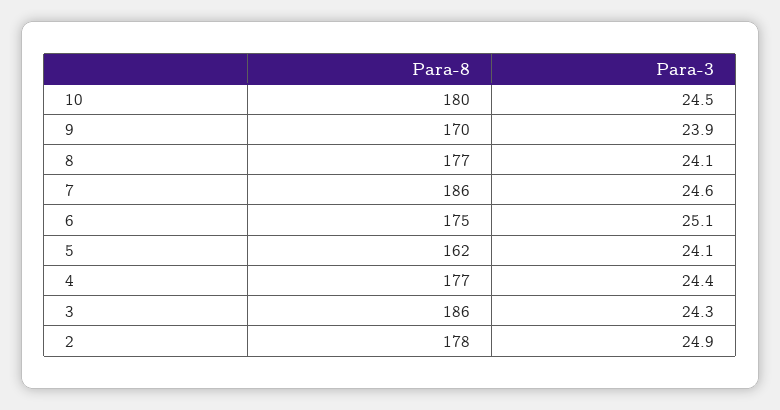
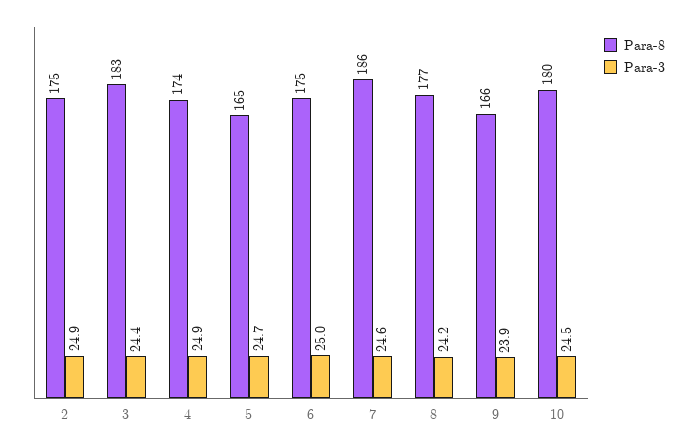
  {
    "Para-8": {
      "10": 180,
-     "9": 170,
+     "9": 166,
      "8": 177,
      "7": 186,
      "6": 175,
-     "5": 162,
+     "5": 165,
-     "4": 177,
+     "4": 174,
-     "3": 186,
+     "3": 183,
-     "2": 178
+     "2": 175
    },
    "Para-3": {
      "10": 24.5,
      "9": 23.9,
-     "8": 24.1,
+     "8": 24.2,
      "7": 24.6,
-     "6": 25.1,
+     "6": 25,
-     "5": 24.1,
+     "5": 24.7,
-     "4": 24.4,
+     "4": 24.9,
-     "3": 24.3,
+     "3": 24.4,
      "2": 24.9
    }
  }

